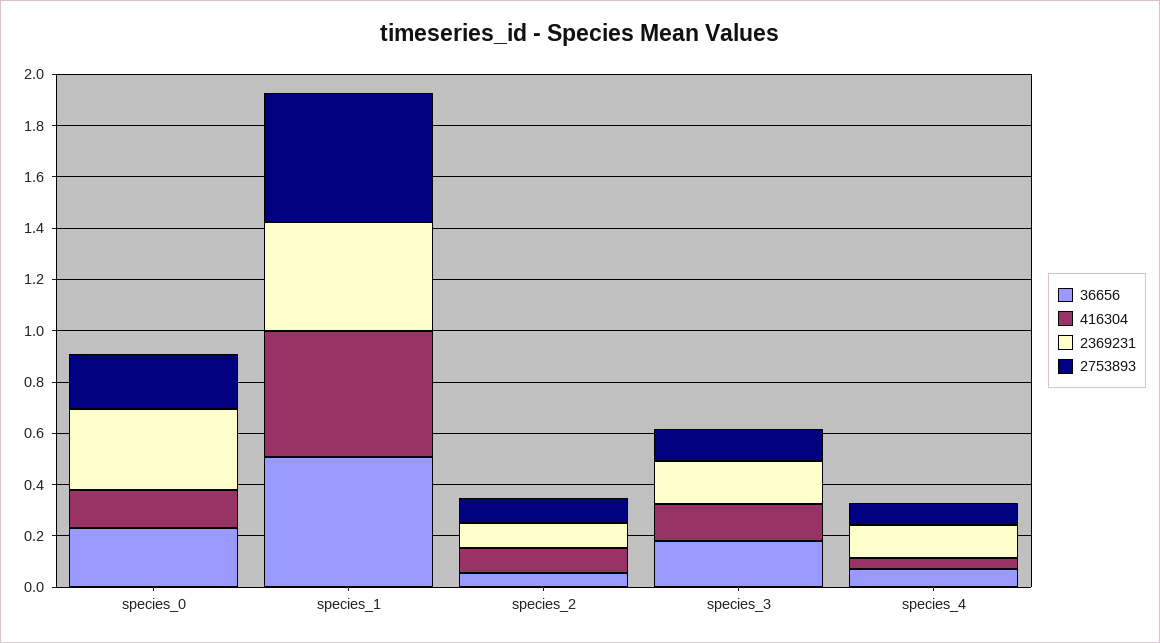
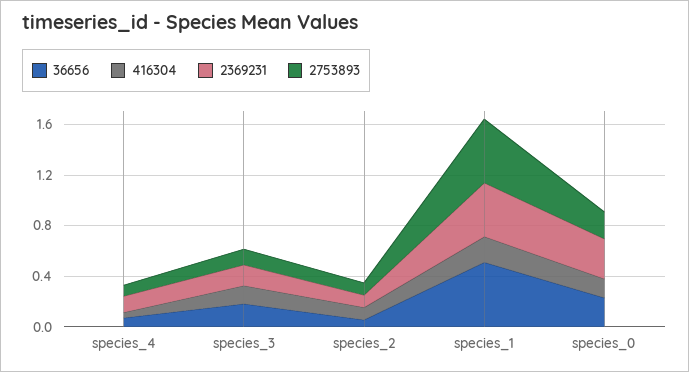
  {
    "36656": {
      "species_0": 0.25,
      "species_1": 0.5,
      "species_2": 0.05,
      "species_3": 0.2,
      "species_4": 0.05
    },
    "416304": {
      "species_0": 0.15,
-     "species_1": 0.5,
+     "species_1": 0.2,
      "species_2": 0.1,
      "species_3": 0.15,
      "species_4": 0.05
    },
    "2369231": {
      "species_0": 0.3,
      "species_1": 0.45,
      "species_2": 0.1,
      "species_3": 0.15,
      "species_4": 0.15
    },
    "2753893": {
      "species_0": 0.2,
      "species_1": 0.5,
      "species_2": 0.1,
      "species_3": 0.1,
      "species_4": 0.1
    }
  }

